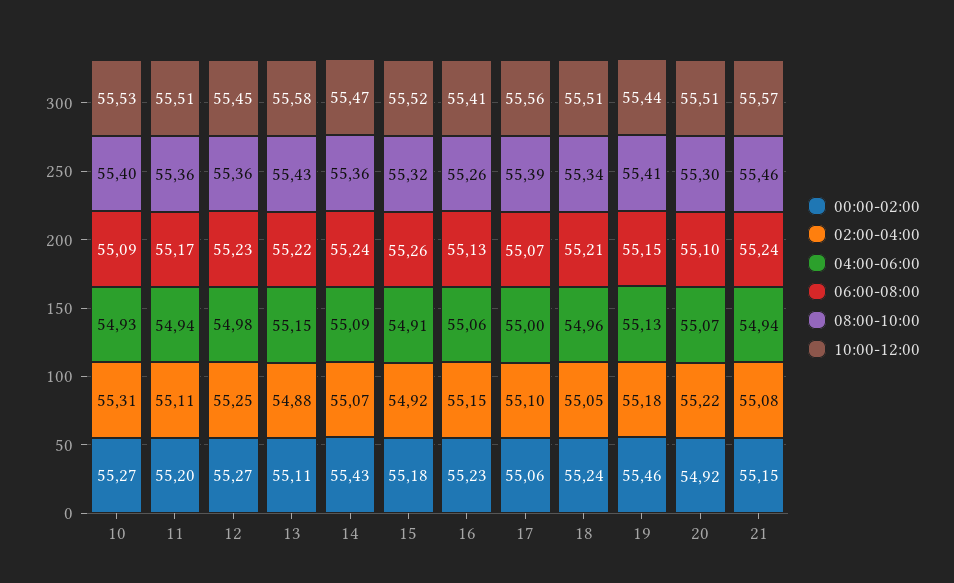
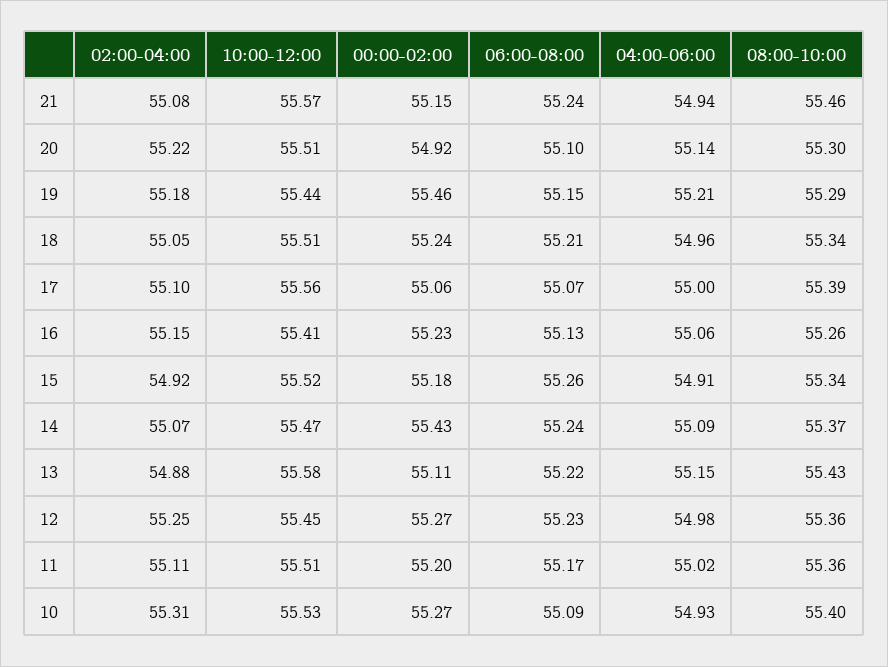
  {
    "00:00-02:00": {
      "10": 55.27,
      "11": 55.2,
      "12": 55.27,
      "13": 55.11,
      "14": 55.43,
      "15": 55.18,
      "16": 55.23,
      "17": 55.06,
      "18": 55.24,
      "19": 55.46,
      "20": 54.92,
      "21": 55.15
    },
    "02:00-04:00": {
      "10": 55.31,
      "11": 55.11,
      "12": 55.25,
      "13": 54.88,
      "14": 55.07,
      "15": 54.92,
      "16": 55.15,
      "17": 55.1,
      "18": 55.05,
      "19": 55.18,
      "20": 55.22,
      "21": 55.08
    },
    "04:00-06:00": {
      "10": 54.93,
-     "11": 54.94,
+     "11": 55.02,
      "12": 54.98,
      "13": 55.15,
      "14": 55.09,
      "15": 54.91,
      "16": 55.06,
      "17": 55,
      "18": 54.96,
-     "19": 55.13,
+     "19": 55.21,
-     "20": 55.07,
+     "20": 55.14,
      "21": 54.94
    },
    "06:00-08:00": {
      "10": 55.09,
      "11": 55.17,
      "12": 55.23,
      "13": 55.22,
      "14": 55.24,
      "15": 55.26,
      "16": 55.13,
      "17": 55.07,
      "18": 55.21,
      "19": 55.15,
      "20": 55.1,
      "21": 55.24
    },
    "08:00-10:00": {
      "10": 55.4,
      "11": 55.36,
      "12": 55.36,
      "13": 55.43,
-     "14": 55.36,
+     "14": 55.37,
-     "15": 55.32,
+     "15": 55.34,
      "16": 55.26,
      "17": 55.39,
      "18": 55.34,
-     "19": 55.41,
+     "19": 55.29,
      "20": 55.3,
      "21": 55.46
    },
    "10:00-12:00": {
      "10": 55.53,
      "11": 55.51,
      "12": 55.45,
      "13": 55.58,
      "14": 55.47,
      "15": 55.52,
      "16": 55.41,
      "17": 55.56,
      "18": 55.51,
      "19": 55.44,
      "20": 55.51,
      "21": 55.57
    }
  }

